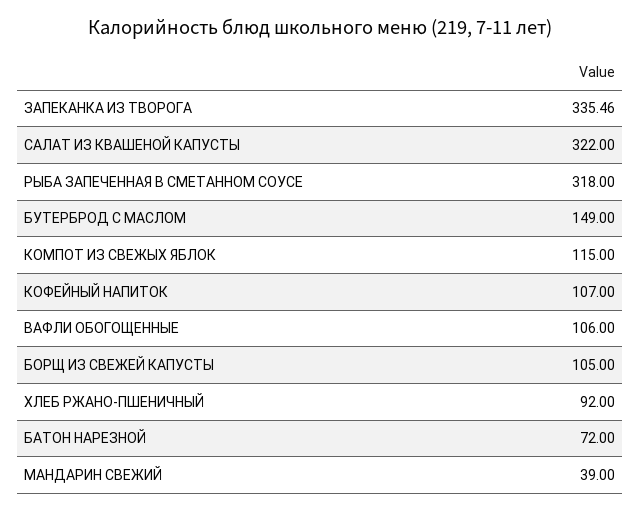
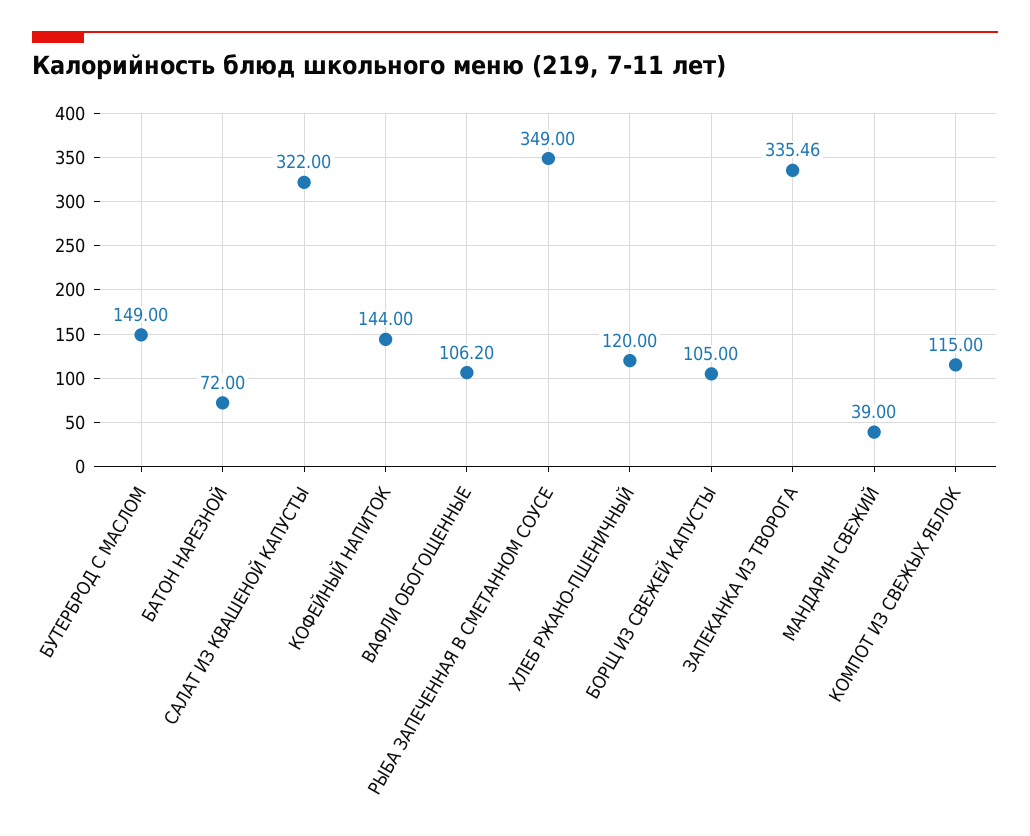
  {
    "ЗАПЕКАНКА ИЗ ТВОРОГА": 335.46,
    "САЛАТ ИЗ КВАШЕНОЙ КАПУСТЫ": 322,
-   "РЫБА ЗАПЕЧЕННАЯ В СМЕТАННОМ СОУСЕ": 318,
+   "РЫБА ЗАПЕЧЕННАЯ В СМЕТАННОМ СОУСЕ": 349,
    "БУТЕРБРОД С МАСЛОМ": 149,
    "КОМПОТ ИЗ СВЕЖЫХ ЯБЛОК": 115,
-   "КОФЕЙНЫЙ НАПИТОК": 107,
+   "КОФЕЙНЫЙ НАПИТОК": 144,
-   "ВАФЛИ ОБОГОЩЕННЫЕ": 106,
+   "ВАФЛИ ОБОГОЩЕННЫЕ": 106.2,
    "БОРЩ ИЗ СВЕЖЕЙ КАПУСТЫ": 105,
-   "ХЛЕБ РЖАНО-ПШЕНИЧНЫЙ": 92,
+   "ХЛЕБ РЖАНО-ПШЕНИЧНЫЙ": 120,
    "БАТОН НАРЕЗНОЙ": 72,
    "МАНДАРИН СВЕЖИЙ": 39
  }

